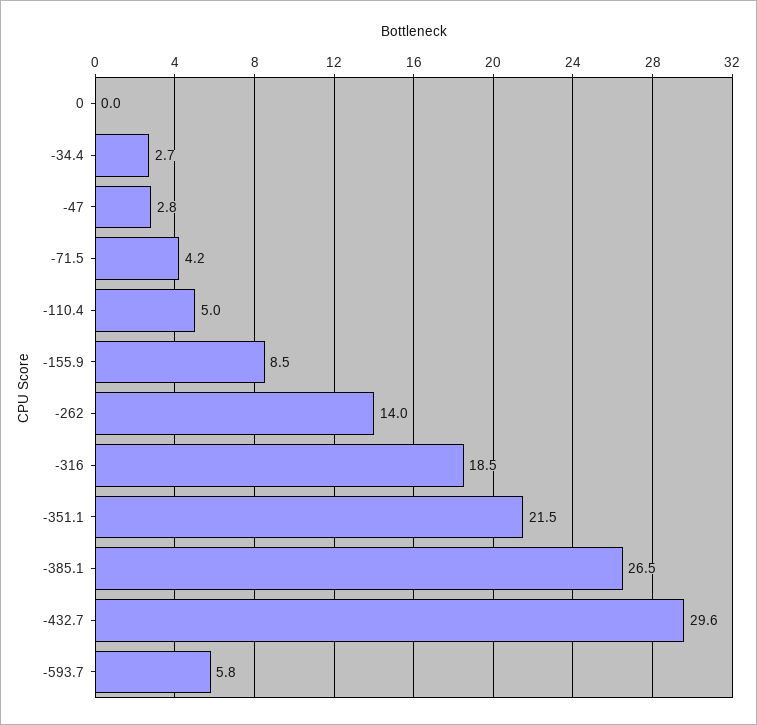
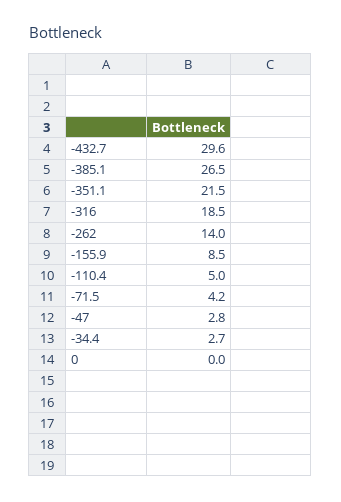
  {
    "0": 0,
    "-34.4": 2.7,
    "-47": 2.8,
    "-71.5": 4.2,
    "-110.4": 5,
    "-155.9": 8.5,
    "-262": 14,
    "-316": 18.5,
    "-351.1": 21.5,
    "-385.1": 26.5,
-   "-432.7": 29.6,
+   "-432.7": 29.6
-   "-593.7": 5.8
  }

